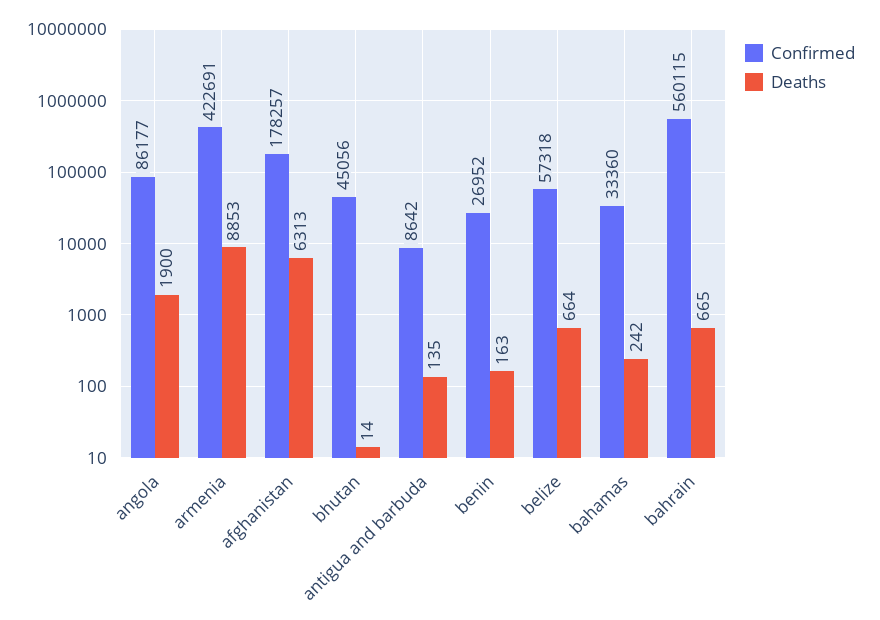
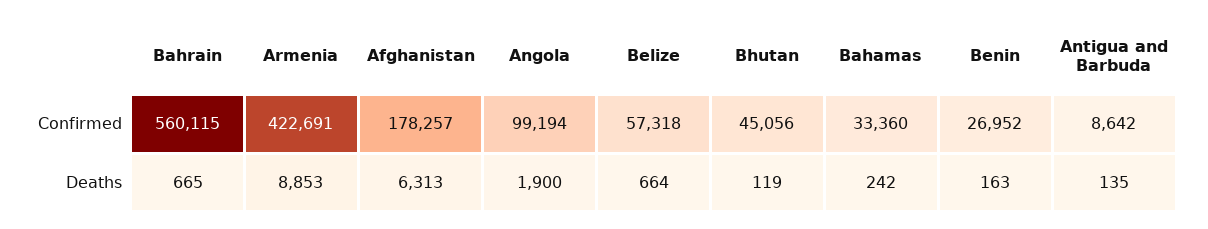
  {
    "Confirmed": {
-     "angola": 86177,
+     "angola": 99194,
      "armenia": 422691,
      "afghanistan": 178257,
      "bhutan": 45056,
      "antigua and barbuda": 8642,
      "benin": 26952,
      "belize": 57318,
      "bahamas": 33360,
      "bahrain": 560115
    },
    "Deaths": {
      "angola": 1900,
      "armenia": 8853,
      "afghanistan": 6313,
-     "bhutan": 14,
+     "bhutan": 119,
      "antigua and barbuda": 135,
      "benin": 163,
      "belize": 664,
      "bahamas": 242,
      "bahrain": 665
    }
  }

